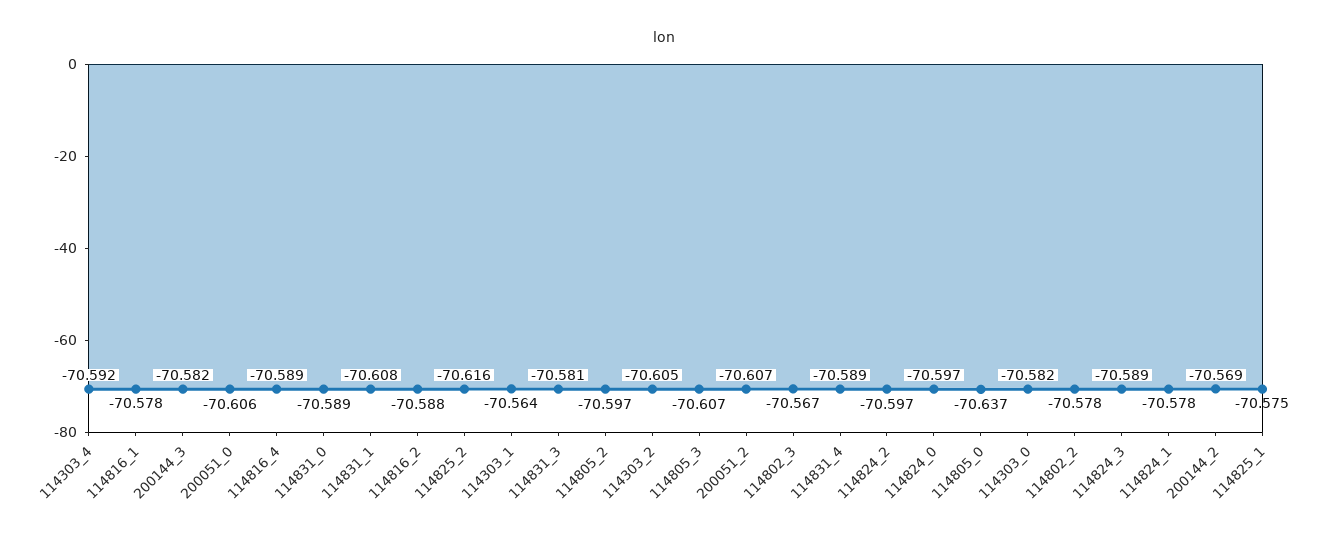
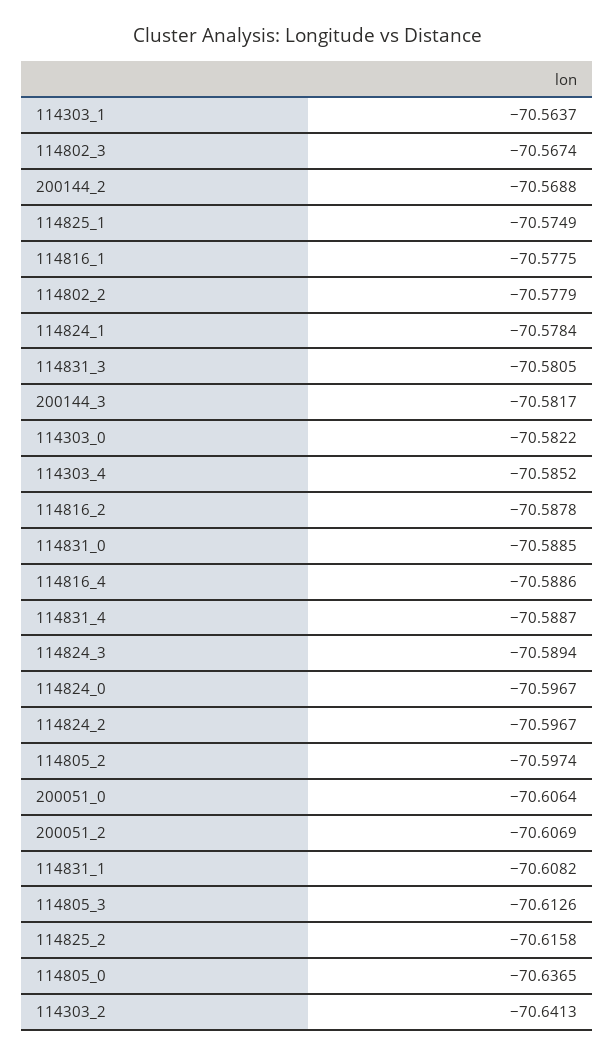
  {
-   "114303_4": -70.592,
+   "114303_4": -70.5852,
    "114816_1": -70.5775,
    "200144_3": -70.5817,
    "200051_0": -70.6064,
    "114816_4": -70.5886,
    "114831_0": -70.5885,
    "114831_1": -70.6082,
    "114816_2": -70.5878,
    "114825_2": -70.6158,
    "114303_1": -70.5637,
    "114831_3": -70.5805,
    "114805_2": -70.5974,
-   "114303_2": -70.605,
+   "114303_2": -70.6413,
-   "114805_3": -70.607,
+   "114805_3": -70.6126,
    "200051_2": -70.6069,
    "114802_3": -70.5674,
    "114831_4": -70.5887,
    "114824_2": -70.5967,
    "114824_0": -70.5967,
    "114805_0": -70.6365,
    "114303_0": -70.5822,
    "114802_2": -70.5779,
    "114824_3": -70.5894,
    "114824_1": -70.5784,
    "200144_2": -70.5688,
    "114825_1": -70.5749
  }

